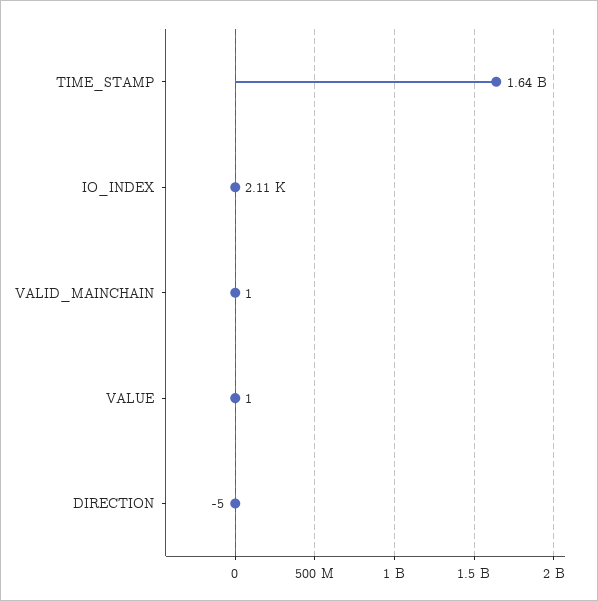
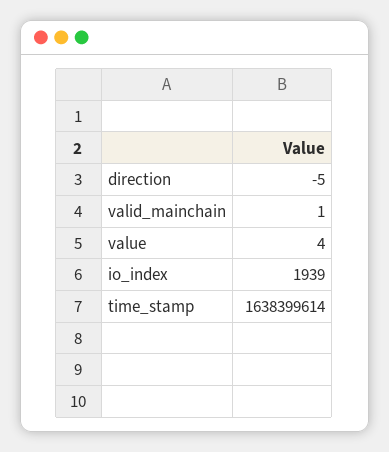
  {
    "TIME_STAMP": 1638399614,
-   "IO_INDEX": 2110,
+   "IO_INDEX": 1939,
    "VALID_MAINCHAIN": 1,
-   "VALUE": 1,
+   "VALUE": 4,
    "DIRECTION": -5
  }

